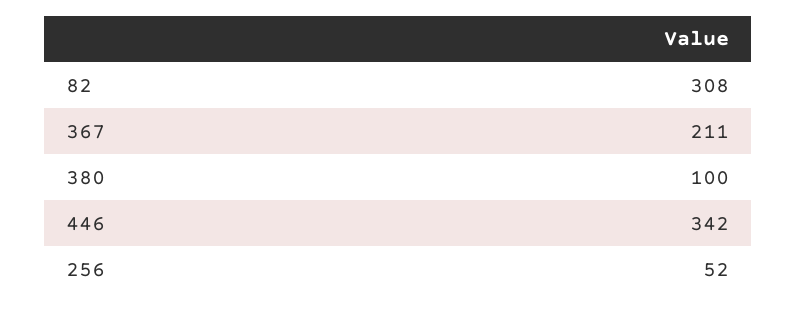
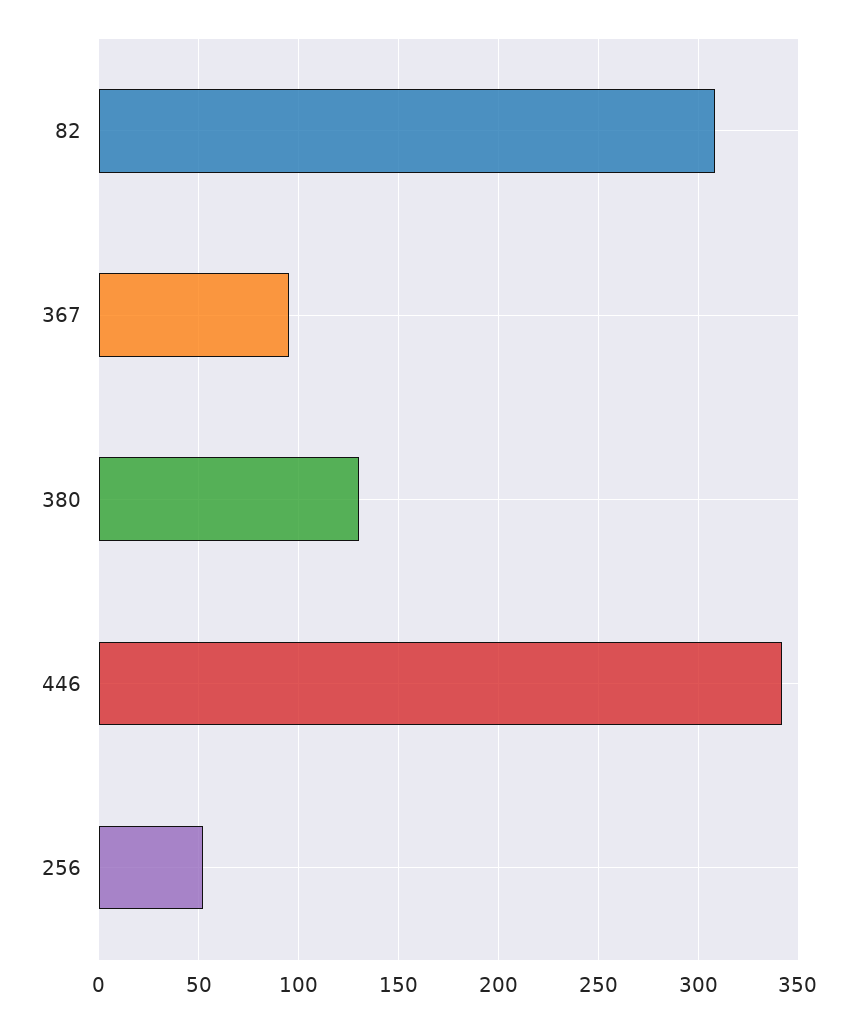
  {
    "82": 308,
-   "367": 211,
+   "367": 95,
-   "380": 100,
+   "380": 130,
    "446": 342,
    "256": 52
  }

